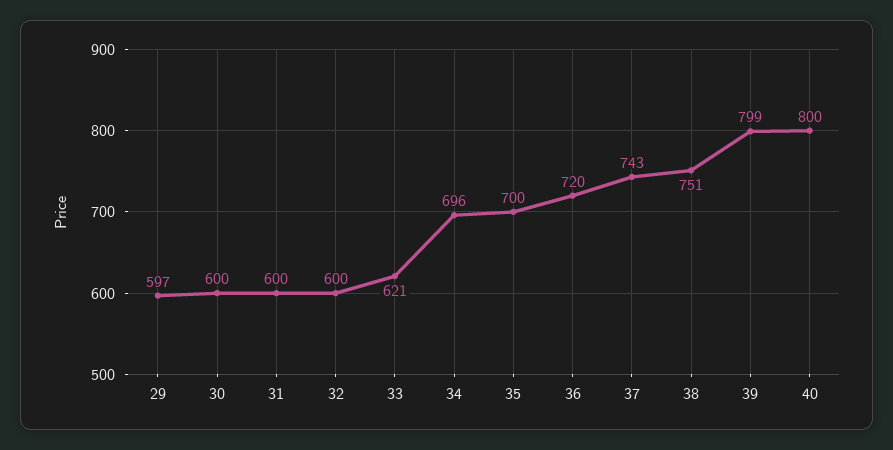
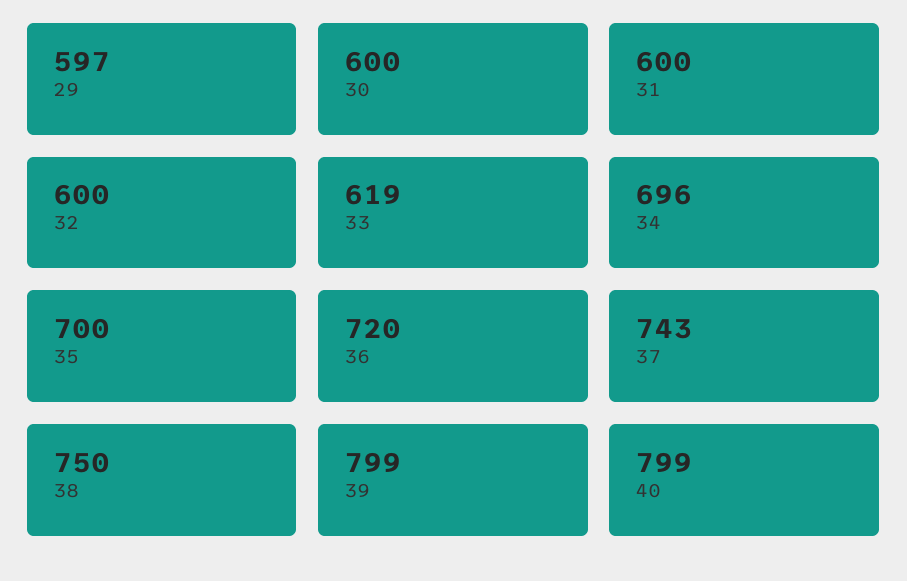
  {
    "29": 597,
    "30": 600,
    "31": 600,
    "32": 600,
-   "33": 621,
+   "33": 619,
    "34": 696,
    "35": 700,
    "36": 720,
    "37": 743,
-   "38": 751,
+   "38": 750,
    "39": 799,
-   "40": 800
+   "40": 799
  }

